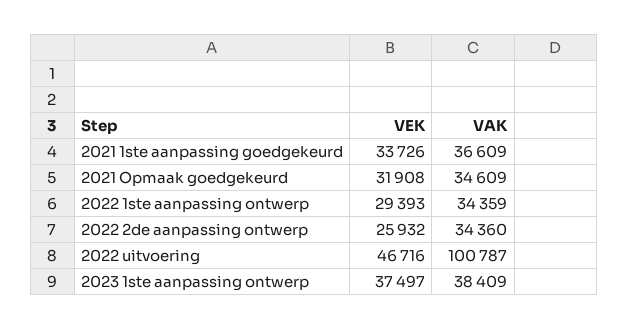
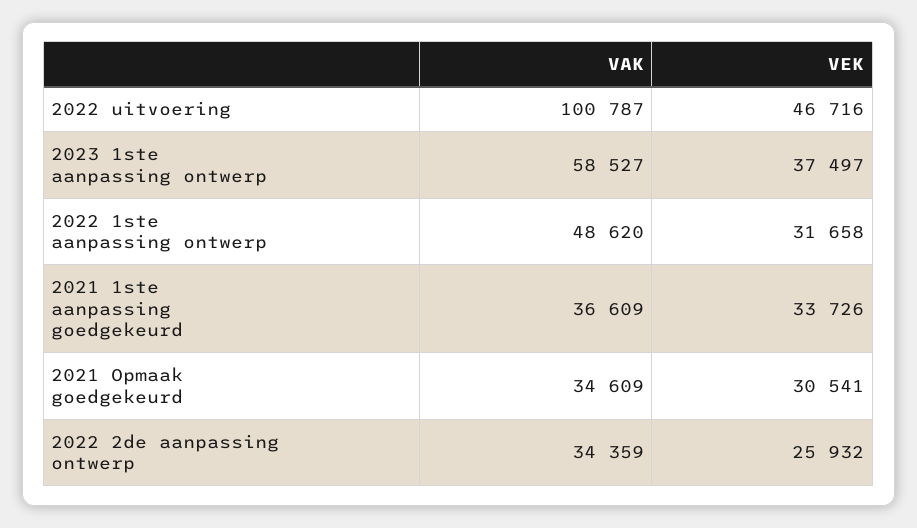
  {
    "VEK": {
      "2021 1ste aanpassing goedgekeurd": 33726,
-     "2021 Opmaak goedgekeurd": 31908,
+     "2021 Opmaak goedgekeurd": 30541,
-     "2022 1ste aanpassing ontwerp": 29393,
+     "2022 1ste aanpassing ontwerp": 31658,
      "2022 2de aanpassing ontwerp": 25932,
      "2022 uitvoering": 46716,
      "2023 1ste aanpassing ontwerp": 37497
    },
    "VAK": {
      "2021 1ste aanpassing goedgekeurd": 36609,
      "2021 Opmaak goedgekeurd": 34609,
-     "2022 1ste aanpassing ontwerp": 34359,
+     "2022 1ste aanpassing ontwerp": 48620,
-     "2022 2de aanpassing ontwerp": 34360,
+     "2022 2de aanpassing ontwerp": 34359,
      "2022 uitvoering": 100787,
-     "2023 1ste aanpassing ontwerp": 38409
+     "2023 1ste aanpassing ontwerp": 58527
    }
  }

